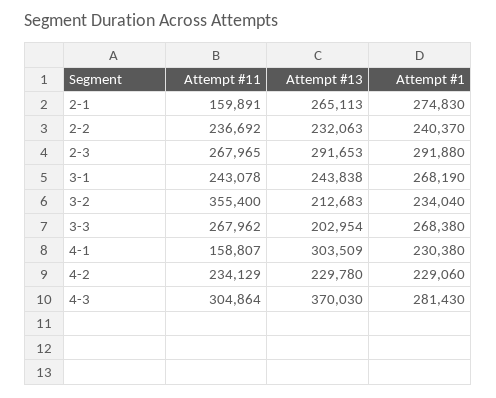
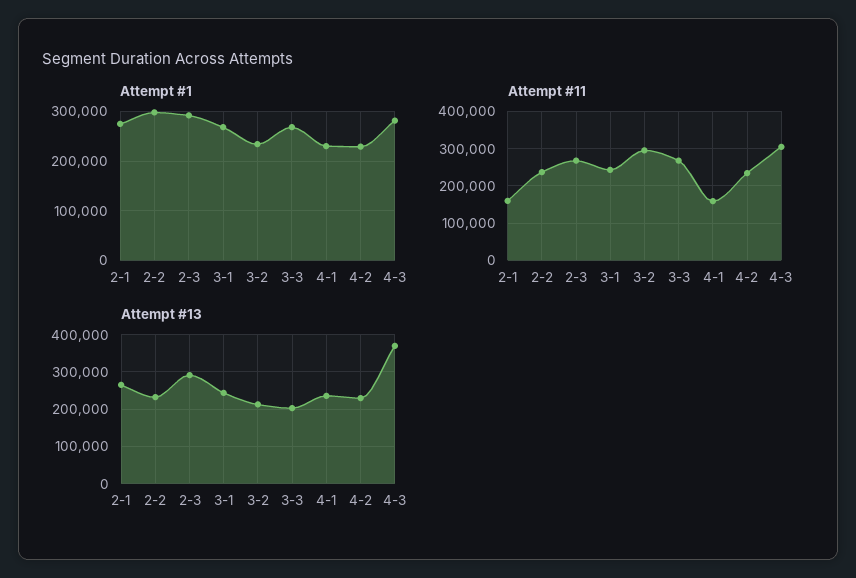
  {
    "Attempt #11": {
      "2-1": 159891,
      "2-2": 236692,
      "2-3": 267965,
      "3-1": 243078,
-     "3-2": 355400,
+     "3-2": 300000,
      "3-3": 267962,
      "4-1": 158807,
      "4-2": 234129,
      "4-3": 304864
    },
    "Attempt #13": {
      "2-1": 265113,
      "2-2": 232063,
      "2-3": 291653,
      "3-1": 243838,
      "3-2": 212683,
      "3-3": 202954,
-     "4-1": 303509,
+     "4-1": 240000,
      "4-2": 229780,
      "4-3": 370030
    },
    "Attempt #1": {
      "2-1": 274830,
-     "2-2": 240370,
+     "2-2": 300000,
      "2-3": 291880,
      "3-1": 268190,
      "3-2": 234040,
      "3-3": 268380,
      "4-1": 230380,
      "4-2": 229060,
      "4-3": 281430
    }
  }

